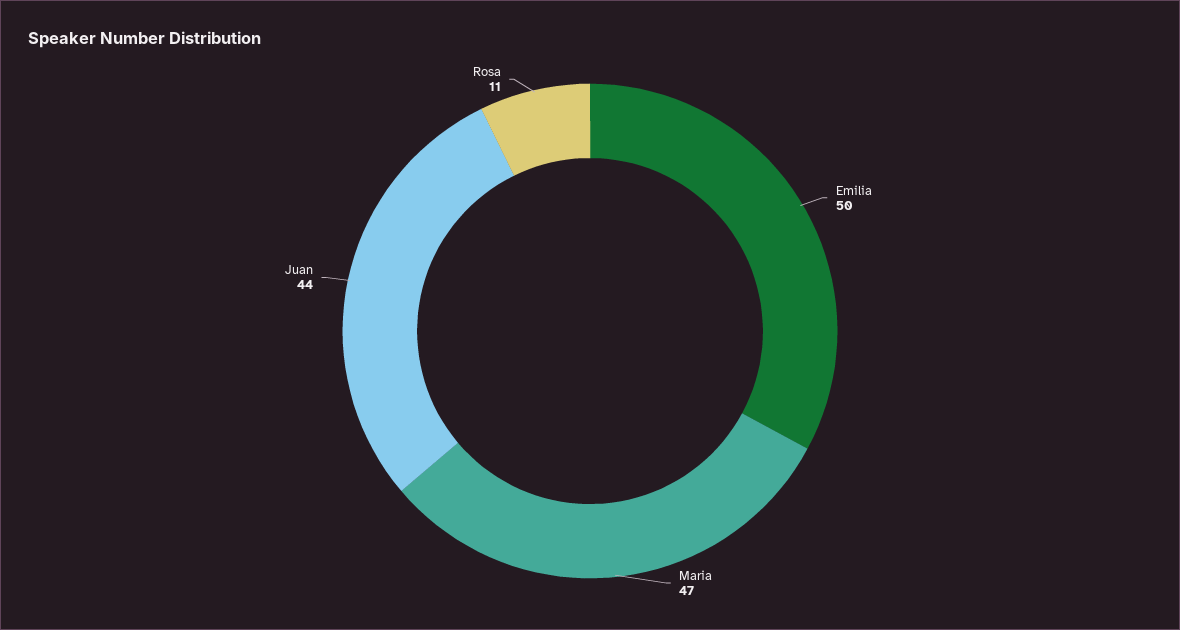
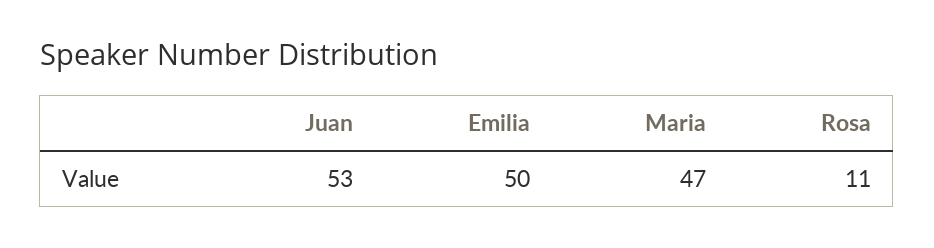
  {
    "Emilia": 50,
    "Maria": 47,
-   "Juan": 44,
+   "Juan": 53,
    "Rosa": 11
  }

